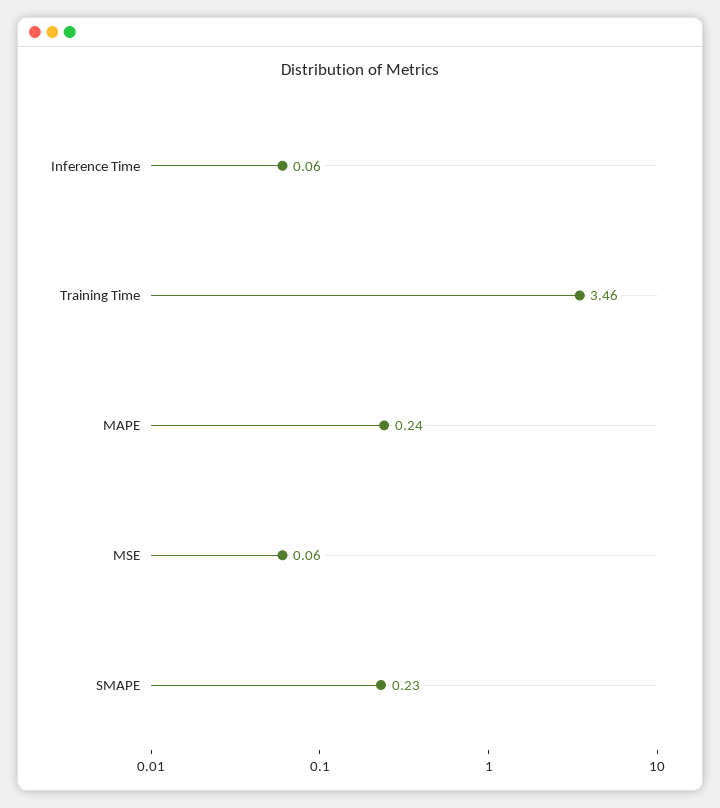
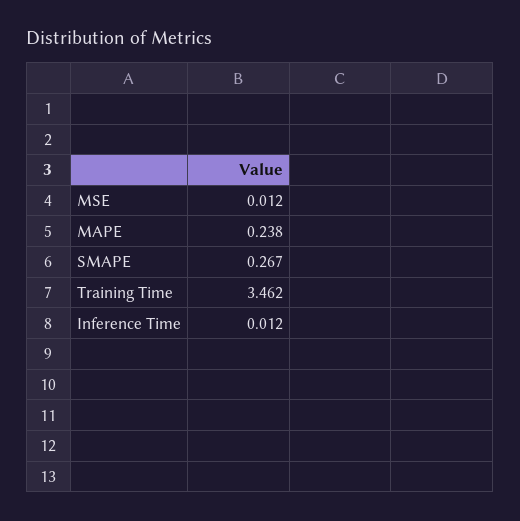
  {
-   "Inference Time": 0.06,
+   "Inference Time": 0.012,
    "Training Time": 3.462,
    "MAPE": 0.238,
-   "MSE": 0.06,
+   "MSE": 0.012,
-   "SMAPE": 0.23
+   "SMAPE": 0.267
  }

